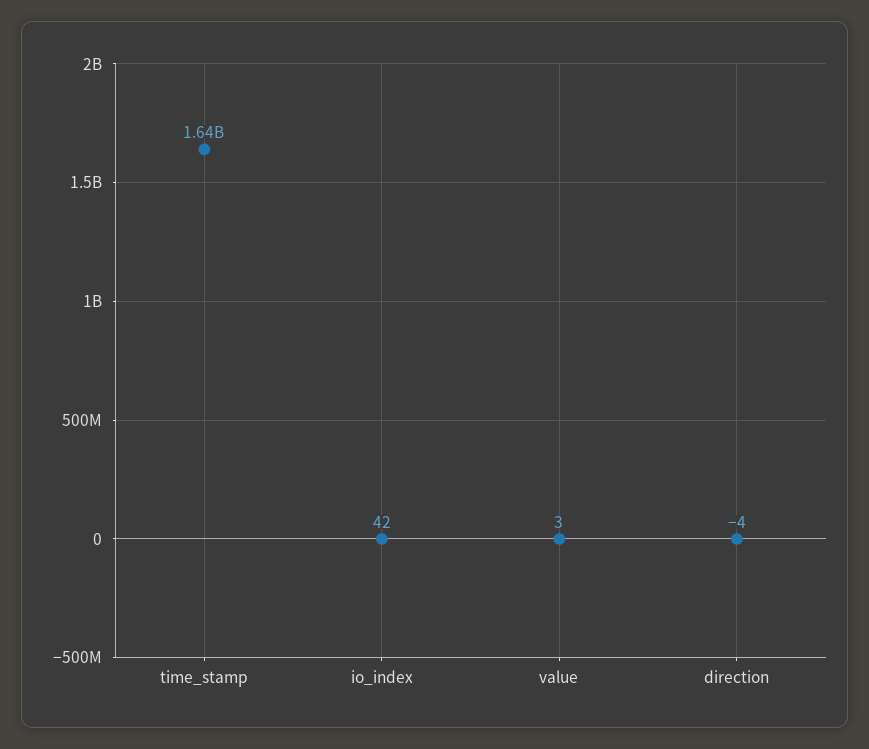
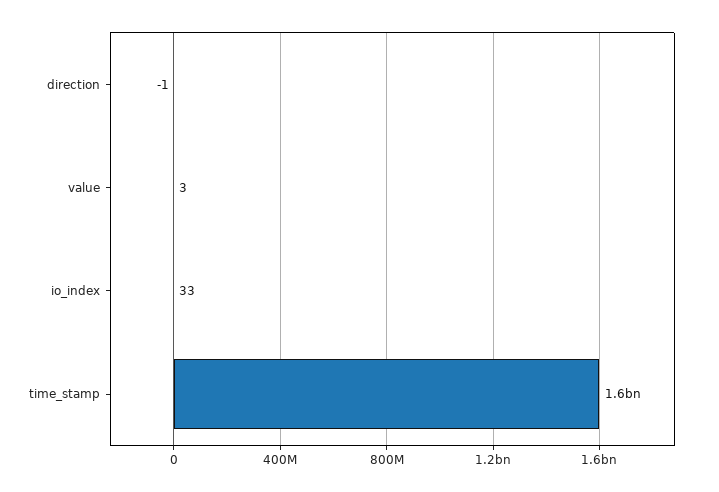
  {
    "time_stamp": 1640000000,
-   "io_index": 42,
+   "io_index": 33,
    "value": 3,
-   "direction": -4
+   "direction": -1
  }

